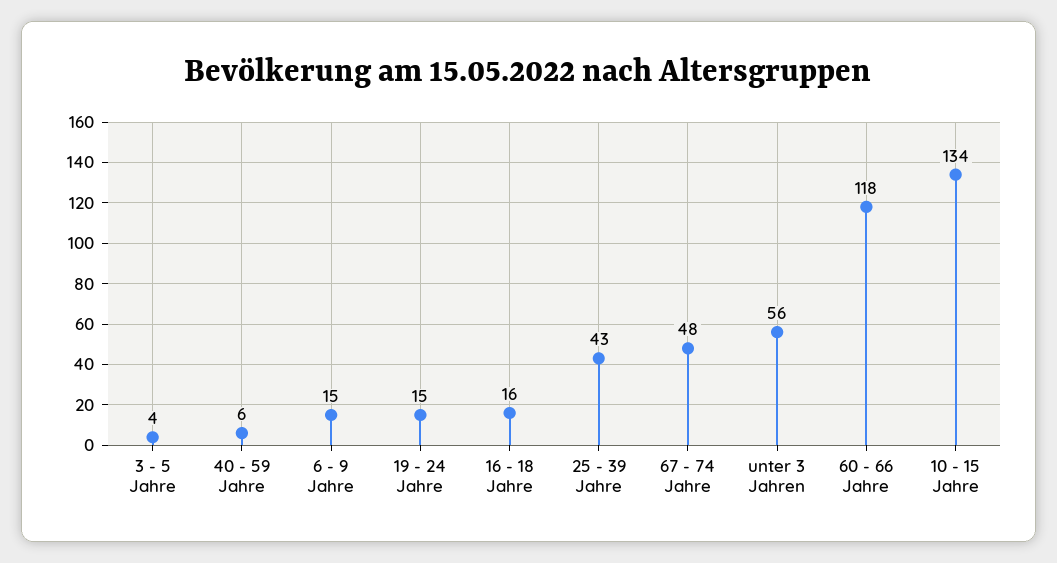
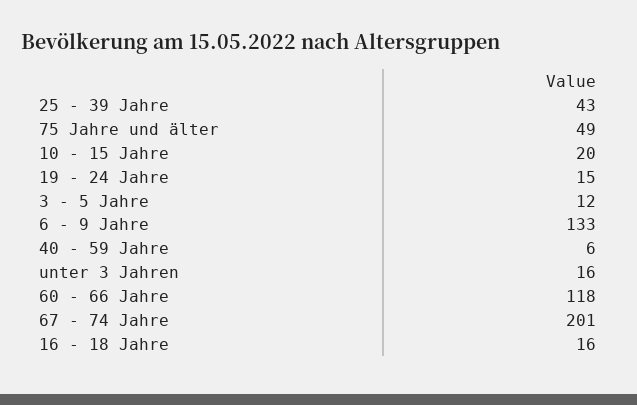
  {
-   "3 - 5 Jahre": 4,
+   "3 - 5 Jahre": 12,
    "40 - 59 Jahre": 6,
-   "6 - 9 Jahre": 15,
+   "6 - 9 Jahre": 133,
    "19 - 24 Jahre": 15,
    "16 - 18 Jahre": 16,
    "25 - 39 Jahre": 43,
-   "67 - 74 Jahre": 48,
+   "67 - 74 Jahre": 201,
-   "unter 3 Jahren": 56,
+   "unter 3 Jahren": 16,
    "60 - 66 Jahre": 118,
-   "10 - 15 Jahre": 134
+   "10 - 15 Jahre": 20,
+   "75 Jahre und älter": 49
  }

